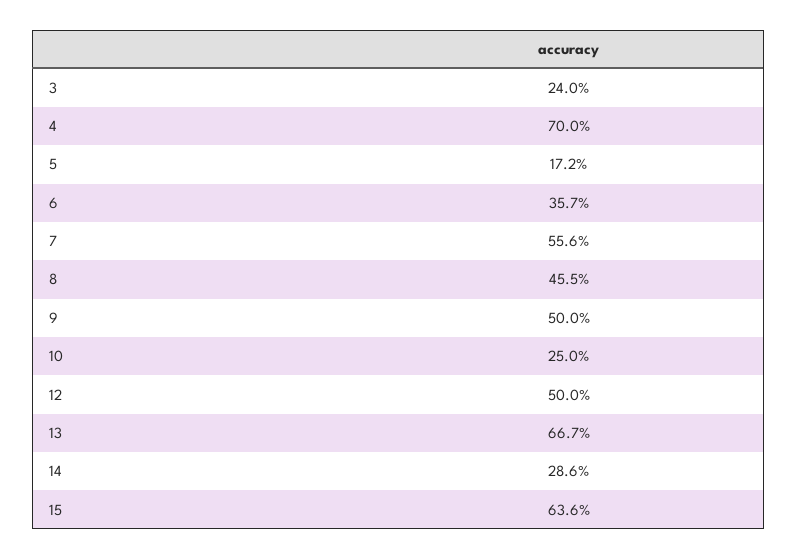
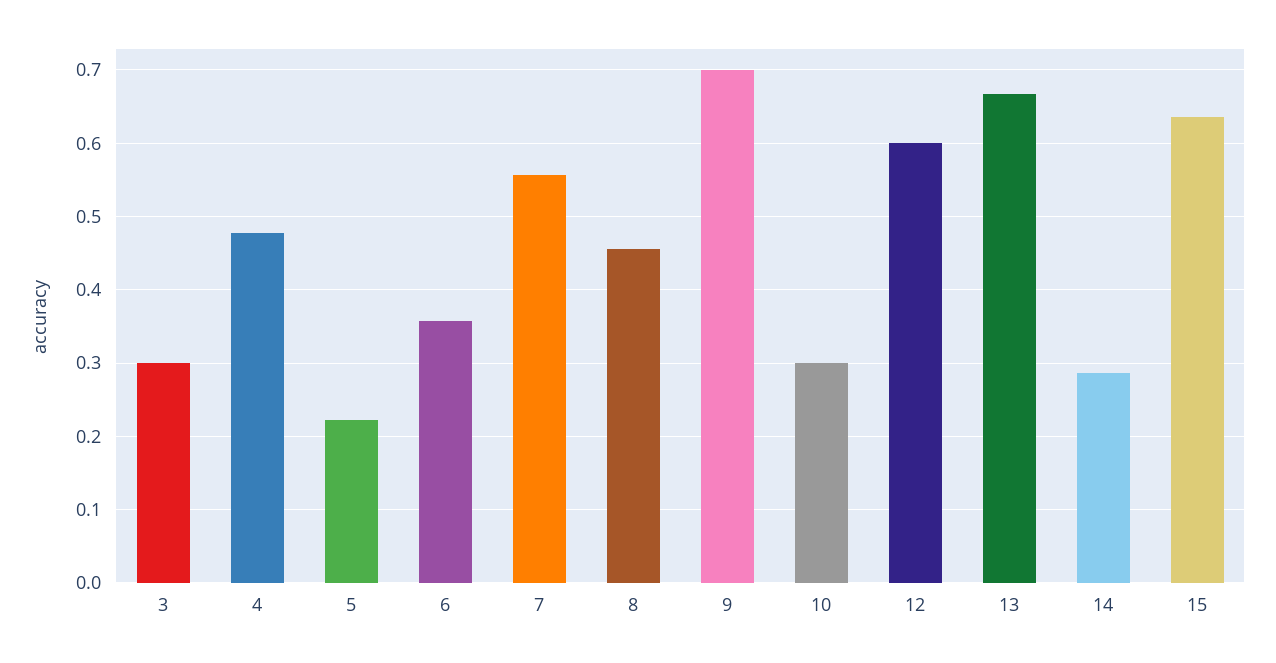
  {
-   "3": 0.24,
+   "3": 0.3,
-   "4": 0.7,
+   "4": 0.48,
-   "5": 0.172,
+   "5": 0.22,
    "6": 0.357,
    "7": 0.556,
    "8": 0.455,
-   "9": 0.5,
+   "9": 0.7,
-   "10": 0.25,
+   "10": 0.3,
-   "12": 0.5,
+   "12": 0.6,
    "13": 0.667,
    "14": 0.286,
    "15": 0.636
  }

